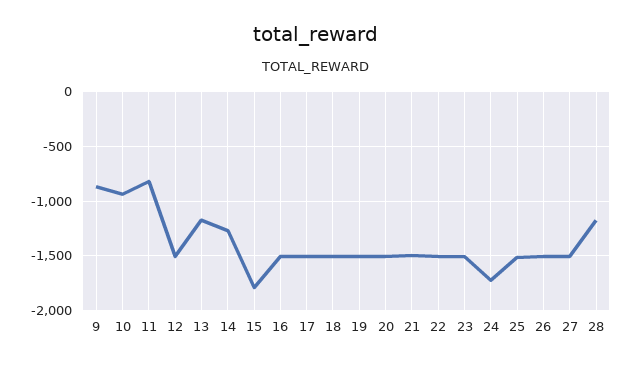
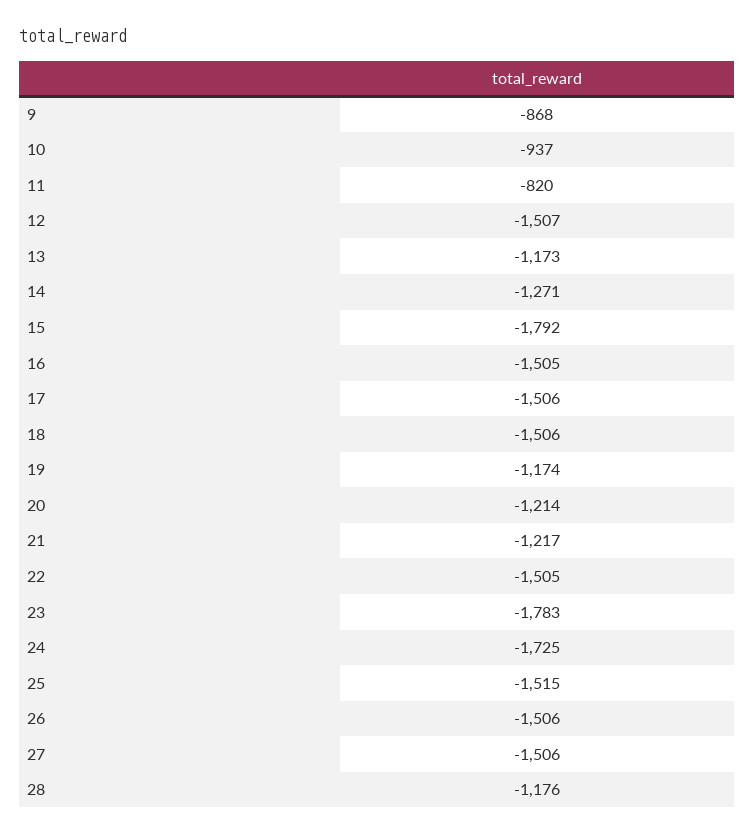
  {
    "9": -868,
    "10": -937,
    "11": -820,
    "12": -1507,
    "13": -1173,
    "14": -1271,
    "15": -1792,
    "16": -1505,
    "17": -1506,
    "18": -1506,
-   "19": -1500,
+   "19": -1174,
-   "20": -1500,
+   "20": -1214,
-   "21": -1500,
+   "21": -1217,
    "22": -1505,
-   "23": -1500,
+   "23": -1783,
    "24": -1725,
    "25": -1515,
    "26": -1506,
    "27": -1506,
    "28": -1176
  }

